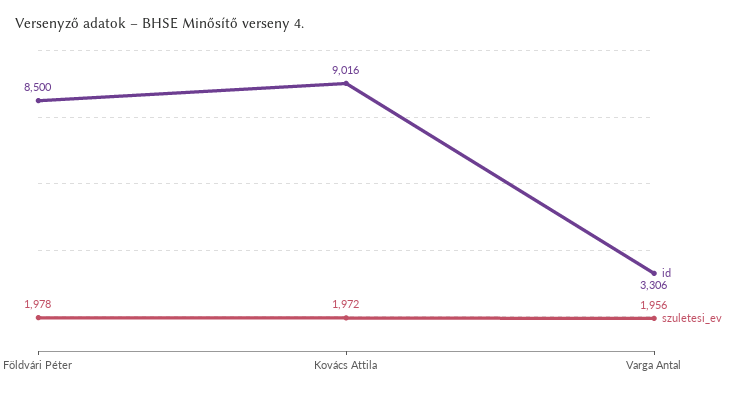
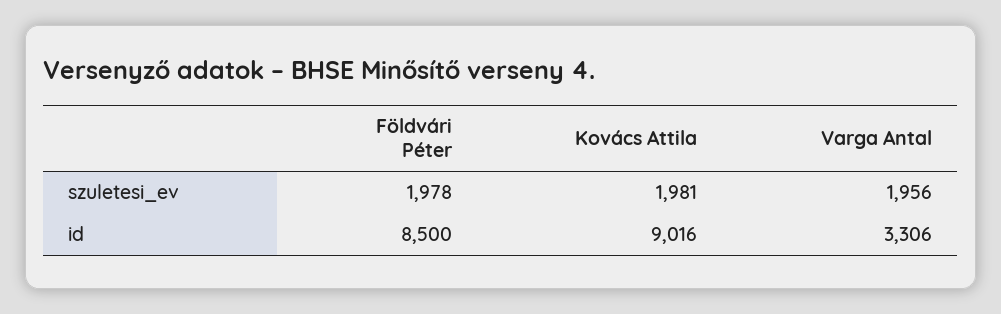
  {
    "id": {
      "Földvári Péter": 8500,
      "Kovács Attila": 9016,
      "Varga Antal": 3306
    },
    "szuletesi_ev": {
      "Földvári Péter": 1978,
-     "Kovács Attila": 1972,
+     "Kovács Attila": 1981,
      "Varga Antal": 1956
    }
  }

